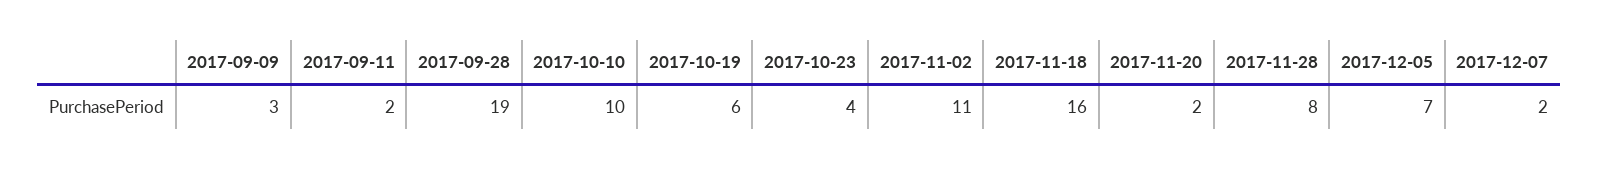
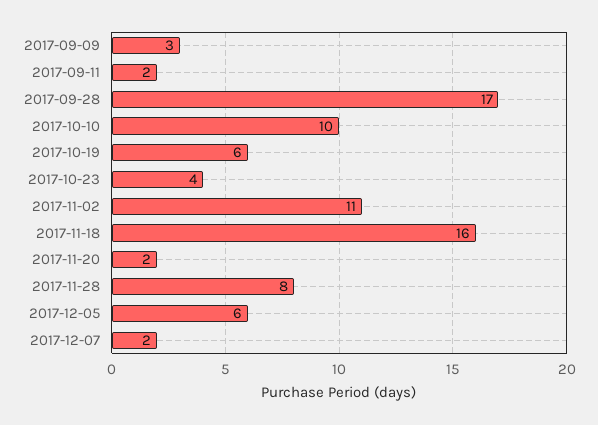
  {
    "2017-09-09": 3,
    "2017-09-11": 2,
-   "2017-09-28": 19,
+   "2017-09-28": 17,
    "2017-10-10": 10,
    "2017-10-19": 6,
    "2017-10-23": 4,
    "2017-11-02": 11,
    "2017-11-18": 16,
    "2017-11-20": 2,
    "2017-11-28": 8,
-   "2017-12-05": 7,
+   "2017-12-05": 6,
    "2017-12-07": 2
  }

